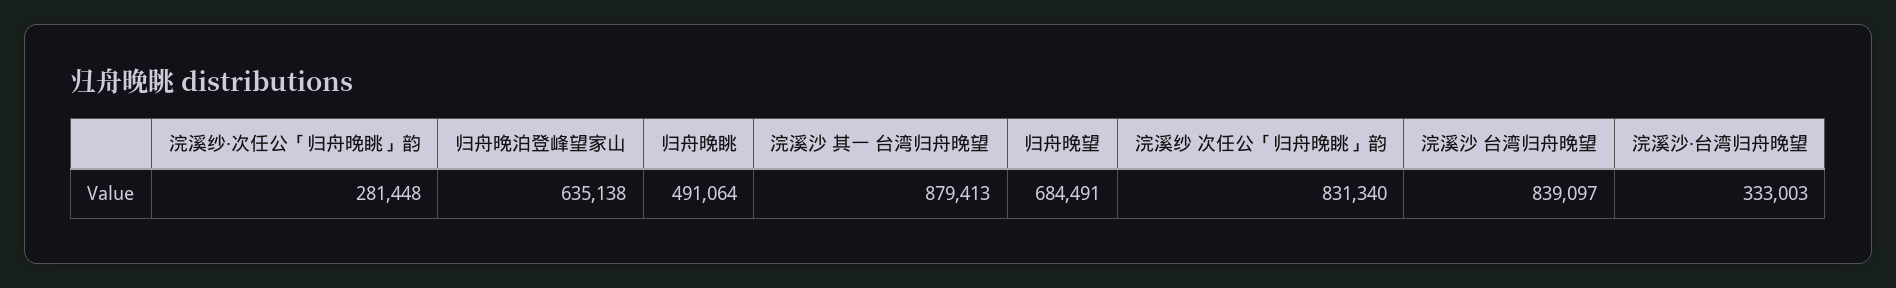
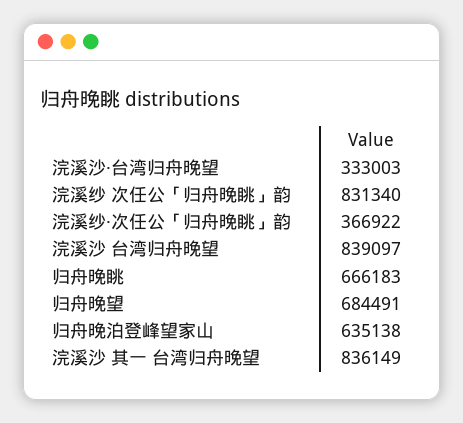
  {
-   "浣溪纱·次任公「归舟晚眺」韵": 281448,
+   "浣溪纱·次任公「归舟晚眺」韵": 366922,
    "归舟晚泊登峰望家山": 635138,
-   "归舟晚眺": 491064,
+   "归舟晚眺": 666183,
-   "浣溪沙 其一 台湾归舟晚望": 879413,
+   "浣溪沙 其一 台湾归舟晚望": 836149,
    "归舟晚望": 684491,
    "浣溪纱 次任公「归舟晚眺」韵": 831340,
    "浣溪沙 台湾归舟晚望": 839097,
    "浣溪沙·台湾归舟晚望": 333003
  }

